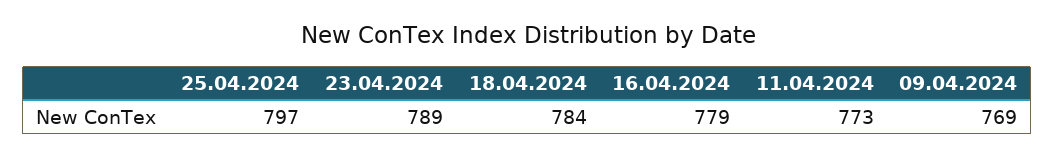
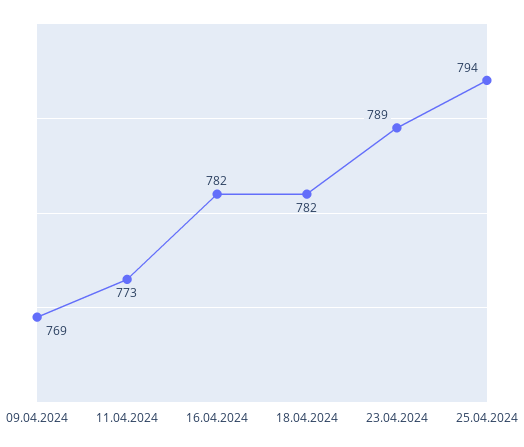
  {
-   "25.04.2024": 797,
+   "25.04.2024": 794,
    "23.04.2024": 789,
-   "18.04.2024": 784,
+   "18.04.2024": 782,
-   "16.04.2024": 779,
+   "16.04.2024": 782,
    "11.04.2024": 773,
    "09.04.2024": 769
  }

